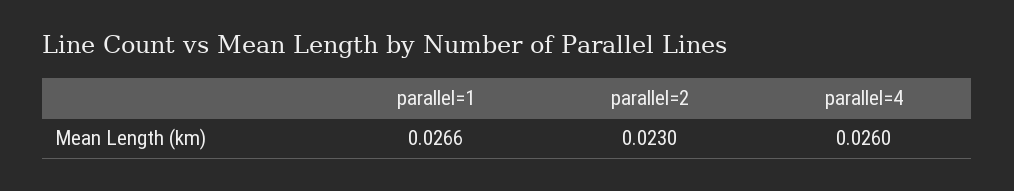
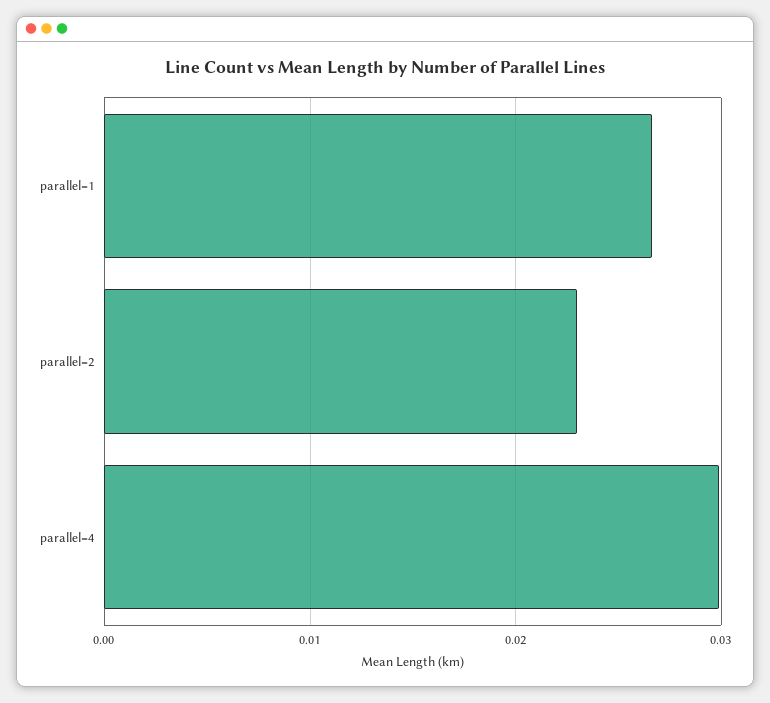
  {
    "parallel=1": 0.0266,
    "parallel=2": 0.023,
-   "parallel=4": 0.026
+   "parallel=4": 0.03
  }

